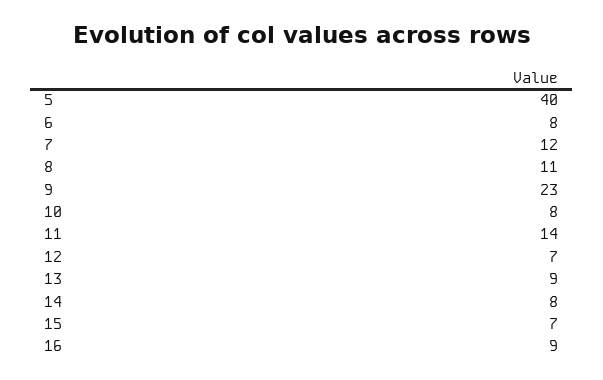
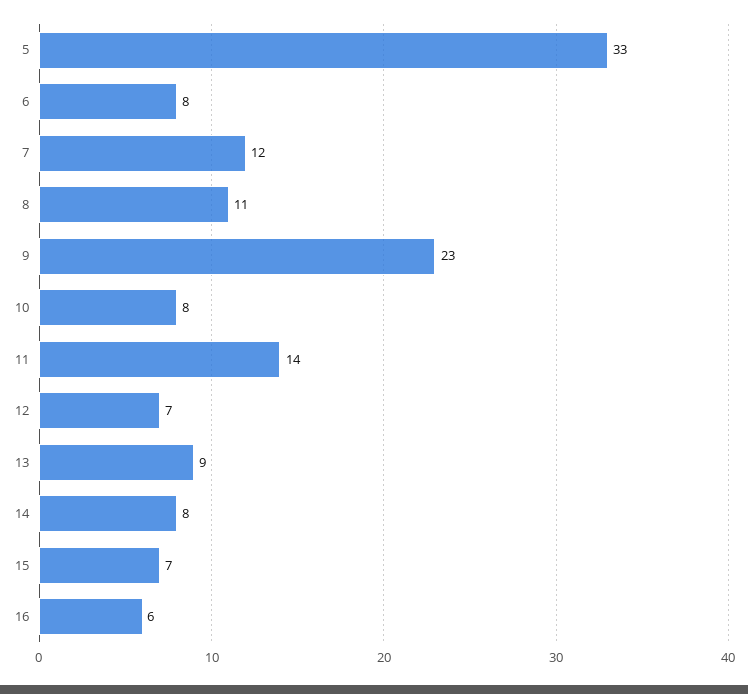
  {
-   "5": 40,
+   "5": 33,
    "6": 8,
    "7": 12,
    "8": 11,
    "9": 23,
    "10": 8,
    "11": 14,
    "12": 7,
    "13": 9,
    "14": 8,
    "15": 7,
-   "16": 9
+   "16": 6
  }

